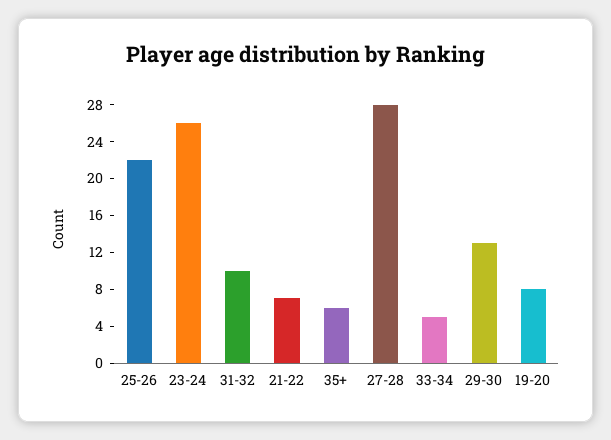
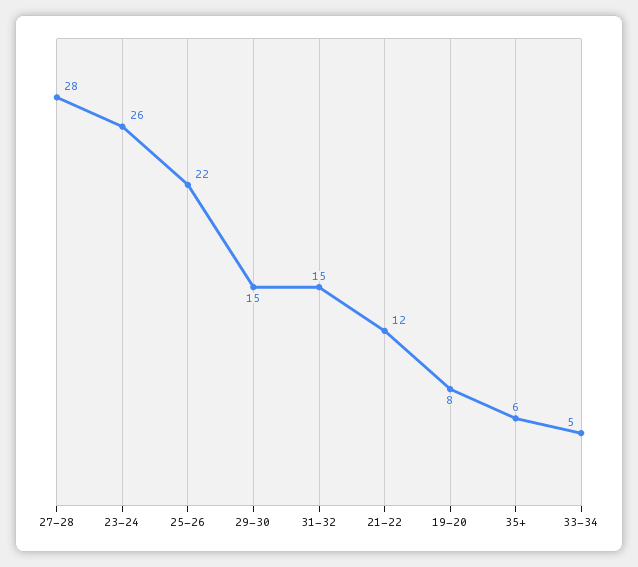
  {
    "25-26": 22,
    "23-24": 26,
-   "31-32": 10,
+   "31-32": 15,
-   "21-22": 7,
+   "21-22": 12,
    "35+": 6,
    "27-28": 28,
    "33-34": 5,
-   "29-30": 13,
+   "29-30": 15,
    "19-20": 8
  }

